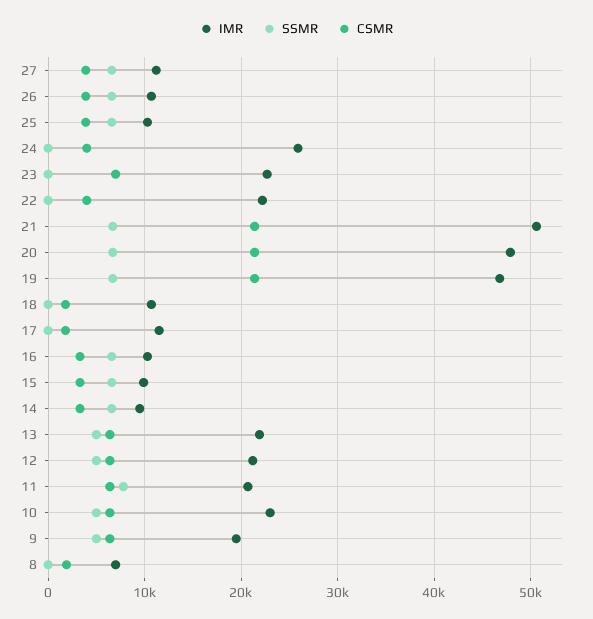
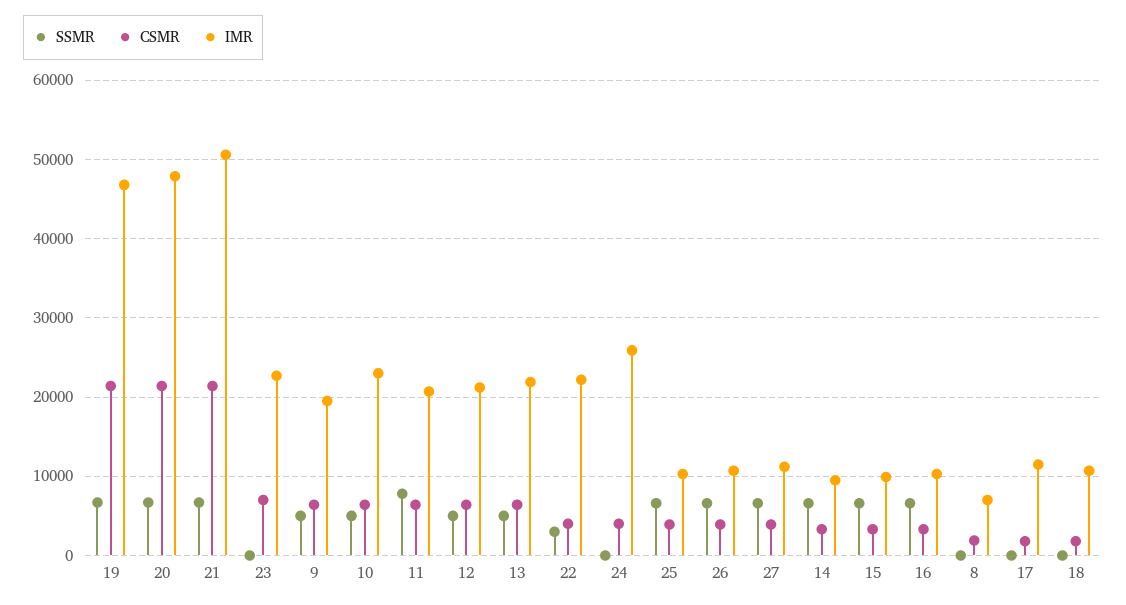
  {
    "IMR": {
      "27": 11000,
      "26": 11000,
      "25": 10000,
      "24": 26000,
      "23": 23000,
      "22": 22000,
      "21": 51000,
      "20": 48000,
      "19": 47000,
      "18": 11000,
      "17": 12000,
      "16": 10000,
      "15": 10000,
      "14": 10000,
      "13": 22000,
      "12": 21000,
      "11": 21000,
      "10": 23000,
      "9": 20000,
      "8": 7000
    },
    "SSMR": {
      "27": 7000,
      "26": 7000,
      "25": 7000,
      "24": 0,
      "23": 0,
-     "22": 0,
+     "22": 3000,
      "21": 7000,
      "20": 7000,
      "19": 7000,
      "18": 0,
      "17": 0,
      "16": 7000,
      "15": 7000,
      "14": 7000,
      "13": 5000,
      "12": 5000,
      "11": 8000,
      "10": 5000,
      "9": 5000,
      "8": 0
    },
    "CSMR": {
      "27": 4000,
      "26": 4000,
      "25": 4000,
      "24": 4000,
      "23": 7000,
      "22": 4000,
      "21": 21000,
      "20": 21000,
      "19": 21000,
      "18": 2000,
      "17": 2000,
      "16": 3000,
      "15": 3000,
      "14": 3000,
      "13": 6000,
      "12": 6000,
      "11": 6000,
      "10": 6000,
      "9": 6000,
      "8": 2000
    }
  }

